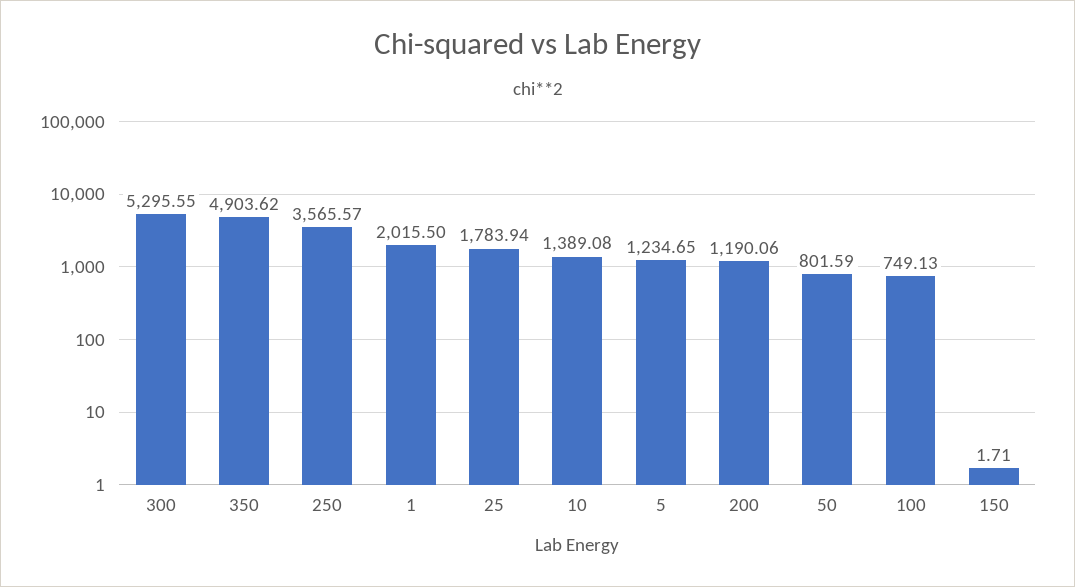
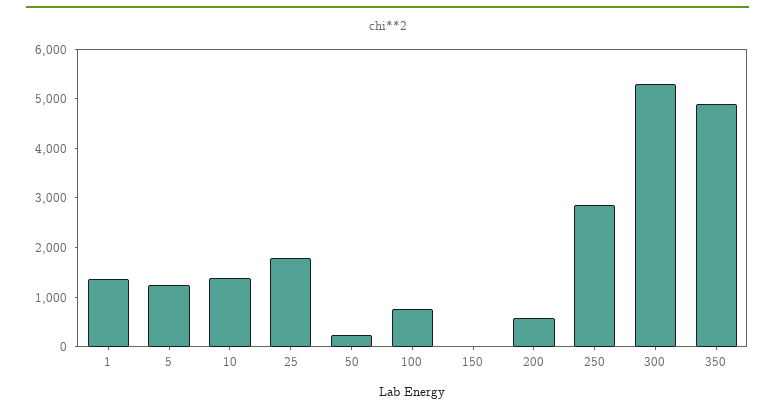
  {
    "300": 5295.55,
    "350": 4903.62,
-   "250": 3565.57,
+   "250": 2800,
-   "1": 2015.5,
+   "1": 1400,
    "25": 1783.94,
    "10": 1389.08,
    "5": 1234.65,
-   "200": 1190.06,
+   "200": 600,
-   "50": 801.59,
+   "50": 200,
    "100": 749.13,
    "150": 1.71
  }

